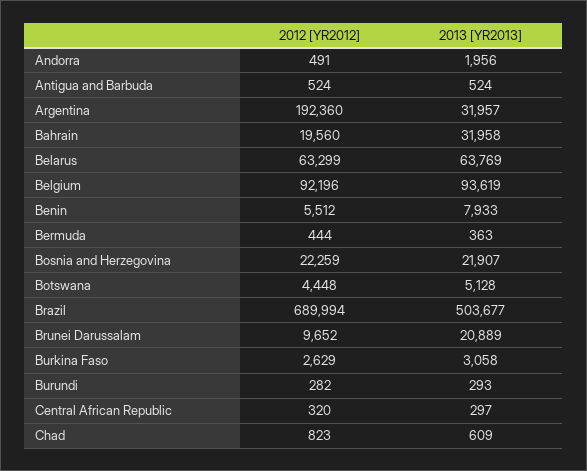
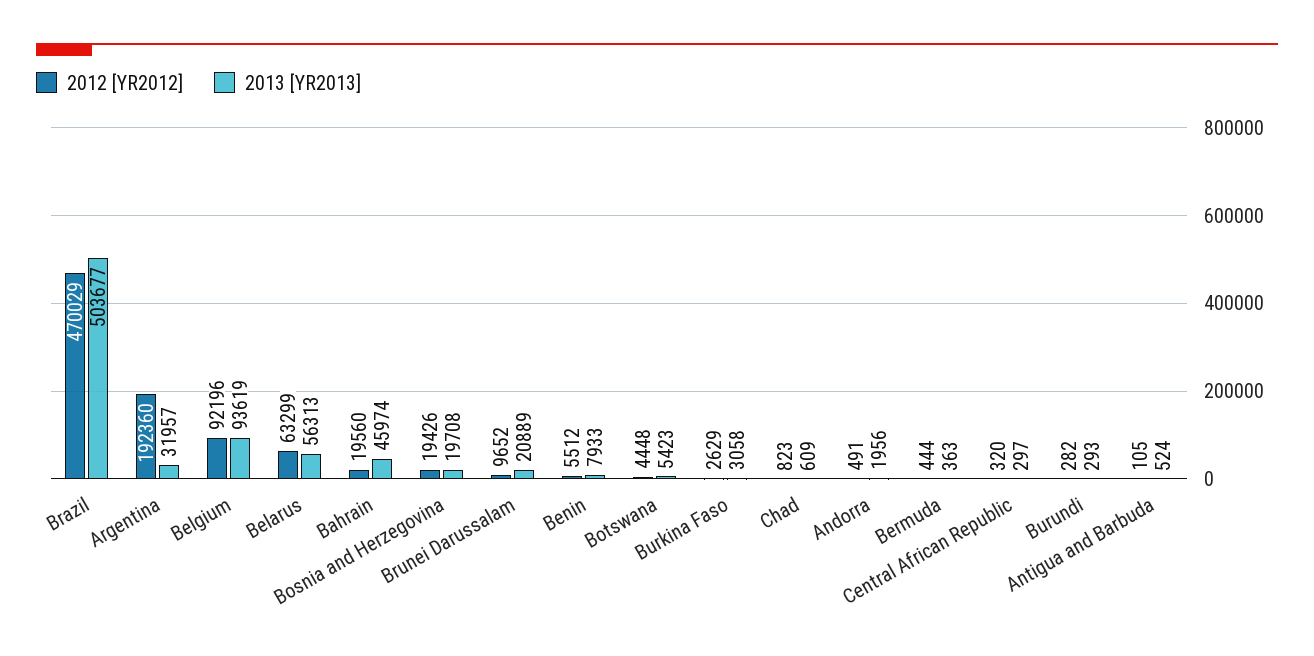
  {
    "2012 [YR2012]": {
      "Andorra": 491,
-     "Antigua and Barbuda": 524,
+     "Antigua and Barbuda": 105,
      "Argentina": 192360,
      "Bahrain": 19560,
      "Belarus": 63299,
      "Belgium": 92196,
      "Benin": 5512,
      "Bermuda": 444,
-     "Bosnia and Herzegovina": 22259,
+     "Bosnia and Herzegovina": 19426,
      "Botswana": 4448,
-     "Brazil": 689994,
+     "Brazil": 470029,
      "Brunei Darussalam": 9652,
      "Burkina Faso": 2629,
      "Burundi": 282,
      "Central African Republic": 320,
      "Chad": 823
    },
    "2013 [YR2013]": {
      "Andorra": 1956,
      "Antigua and Barbuda": 524,
      "Argentina": 31957,
-     "Bahrain": 31958,
+     "Bahrain": 45974,
-     "Belarus": 63769,
+     "Belarus": 56313,
      "Belgium": 93619,
      "Benin": 7933,
      "Bermuda": 363,
-     "Bosnia and Herzegovina": 21907,
+     "Bosnia and Herzegovina": 19708,
-     "Botswana": 5128,
+     "Botswana": 5423,
      "Brazil": 503677,
      "Brunei Darussalam": 20889,
      "Burkina Faso": 3058,
      "Burundi": 293,
      "Central African Republic": 297,
      "Chad": 609
    }
  }

